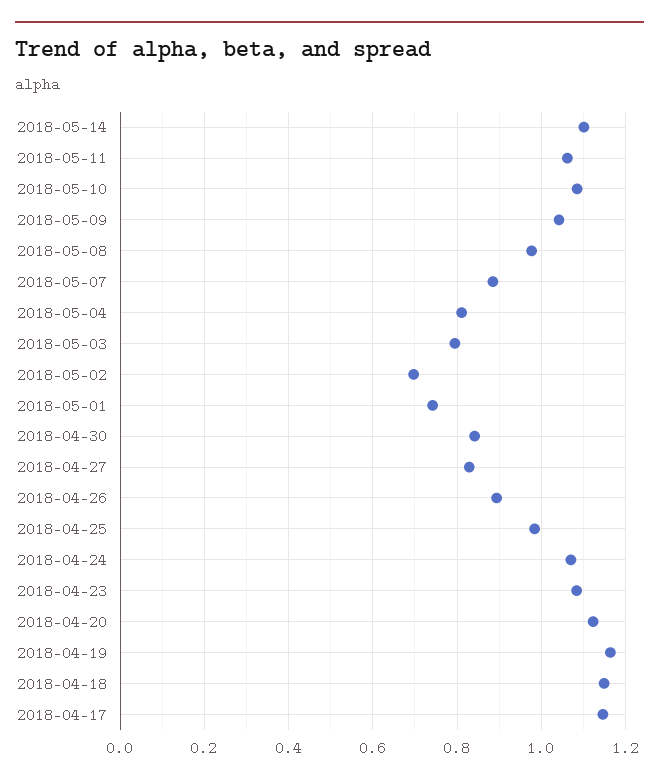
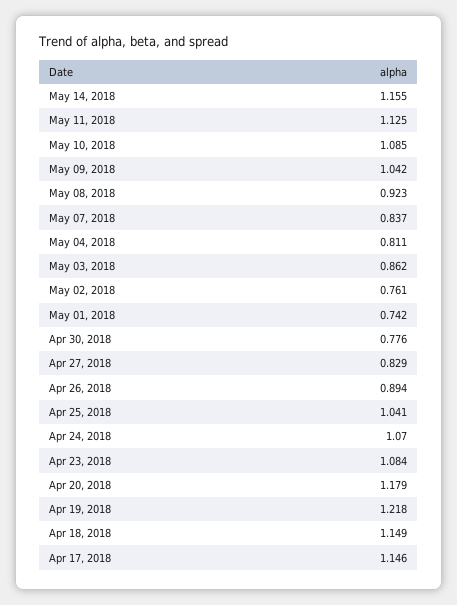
  {
-   "2018-05-14": 1.1,
+   "2018-05-14": 1.155,
-   "2018-05-11": 1.06,
+   "2018-05-11": 1.125,
    "2018-05-10": 1.085,
    "2018-05-09": 1.042,
-   "2018-05-08": 0.98,
+   "2018-05-08": 0.923,
-   "2018-05-07": 0.88,
+   "2018-05-07": 0.837,
    "2018-05-04": 0.811,
-   "2018-05-03": 0.8,
+   "2018-05-03": 0.862,
-   "2018-05-02": 0.7,
+   "2018-05-02": 0.761,
    "2018-05-01": 0.742,
-   "2018-04-30": 0.84,
+   "2018-04-30": 0.776,
    "2018-04-27": 0.829,
    "2018-04-26": 0.894,
-   "2018-04-25": 0.98,
+   "2018-04-25": 1.041,
    "2018-04-24": 1.07,
    "2018-04-23": 1.084,
-   "2018-04-20": 1.12,
+   "2018-04-20": 1.179,
-   "2018-04-19": 1.16,
+   "2018-04-19": 1.218,
    "2018-04-18": 1.149,
    "2018-04-17": 1.146
  }

